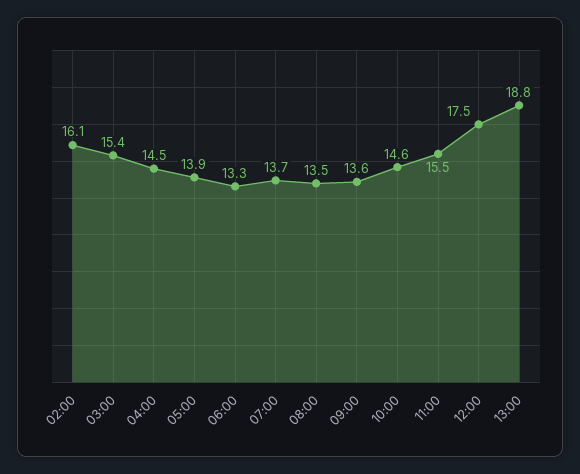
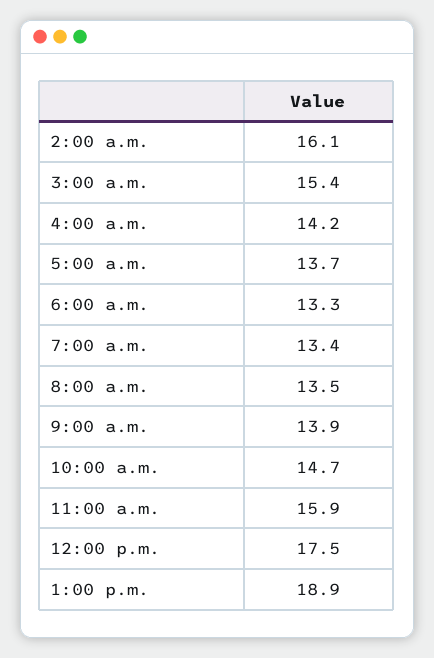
  {
    "02:00": 16.1,
    "03:00": 15.4,
-   "04:00": 14.5,
+   "04:00": 14.2,
-   "05:00": 13.9,
+   "05:00": 13.7,
    "06:00": 13.3,
-   "07:00": 13.7,
+   "07:00": 13.4,
    "08:00": 13.5,
-   "09:00": 13.6,
+   "09:00": 13.9,
-   "10:00": 14.6,
+   "10:00": 14.7,
-   "11:00": 15.5,
+   "11:00": 15.9,
    "12:00": 17.5,
-   "13:00": 18.8
+   "13:00": 18.9
  }

